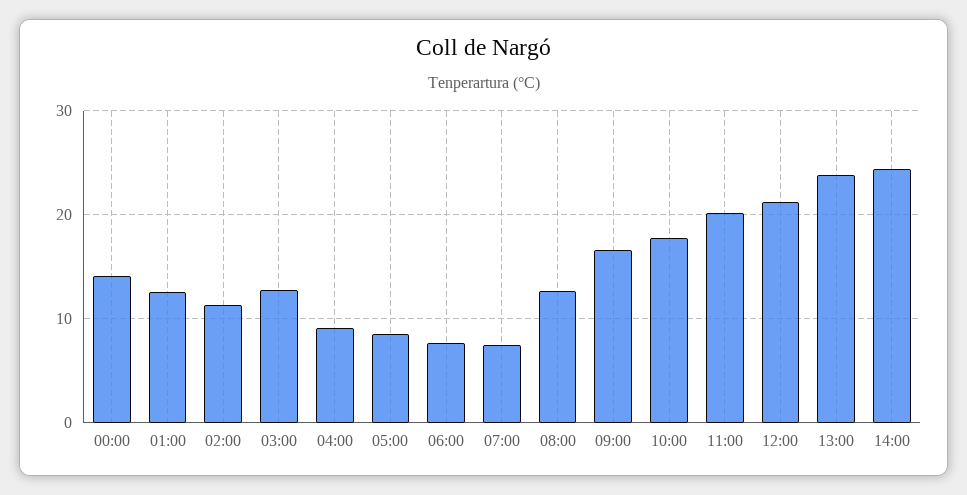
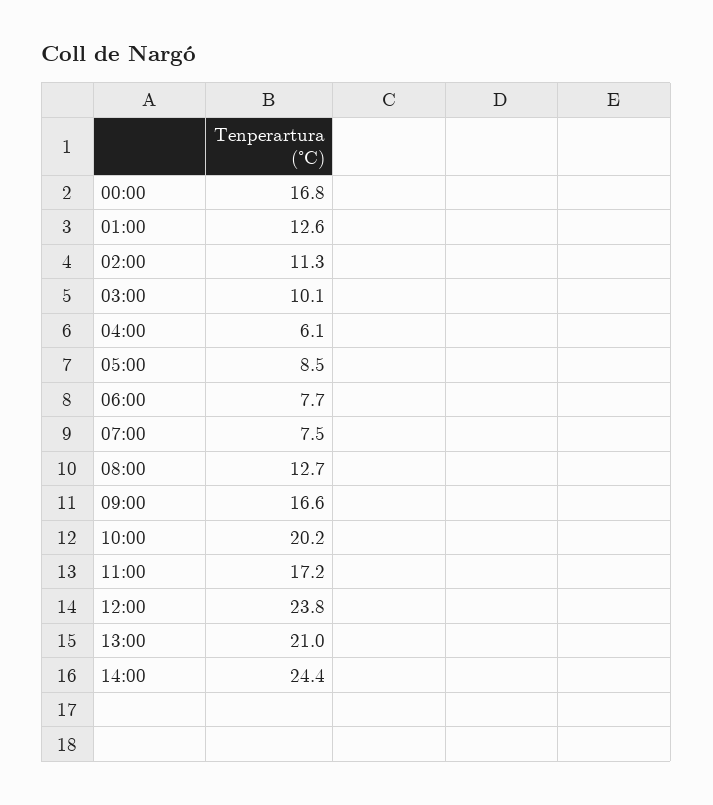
  {
-   "00:00": 14,
+   "00:00": 16.8,
    "01:00": 12.6,
    "02:00": 11.3,
-   "03:00": 13,
+   "03:00": 10.1,
-   "04:00": 9,
+   "04:00": 6.1,
    "05:00": 8.5,
    "06:00": 7.7,
    "07:00": 7.5,
    "08:00": 12.7,
    "09:00": 16.6,
-   "10:00": 18,
+   "10:00": 20.2,
-   "11:00": 20,
+   "11:00": 17.2,
-   "12:00": 21,
+   "12:00": 23.8,
-   "13:00": 24,
+   "13:00": 21,
    "14:00": 24.4
  }

